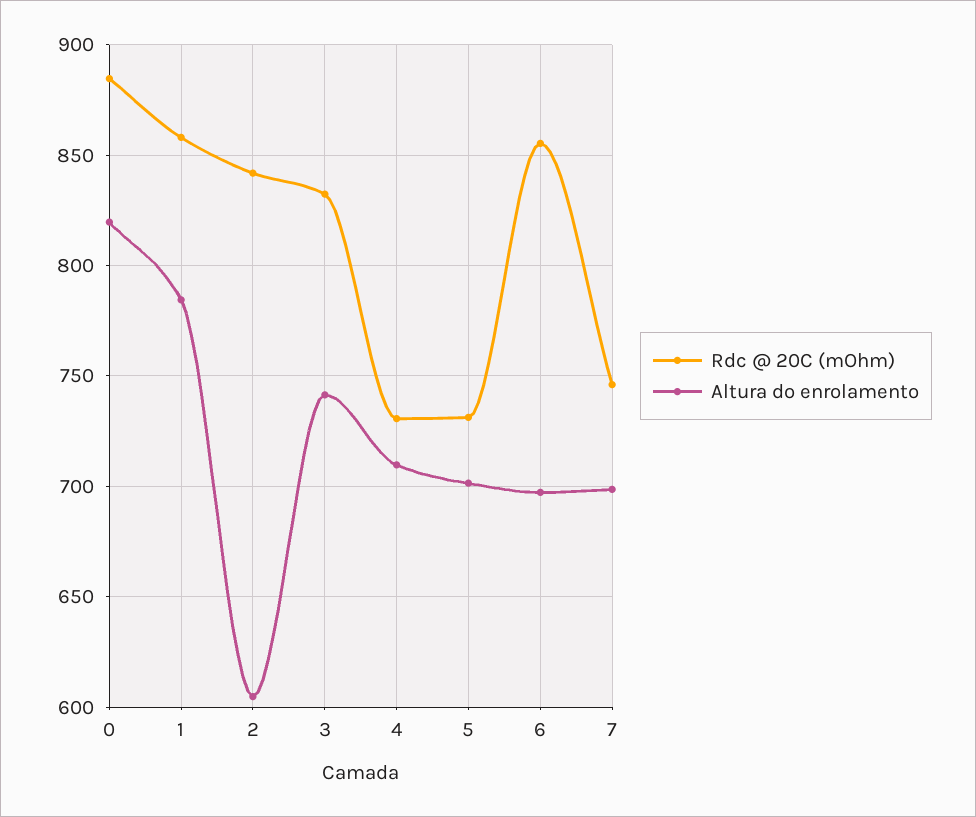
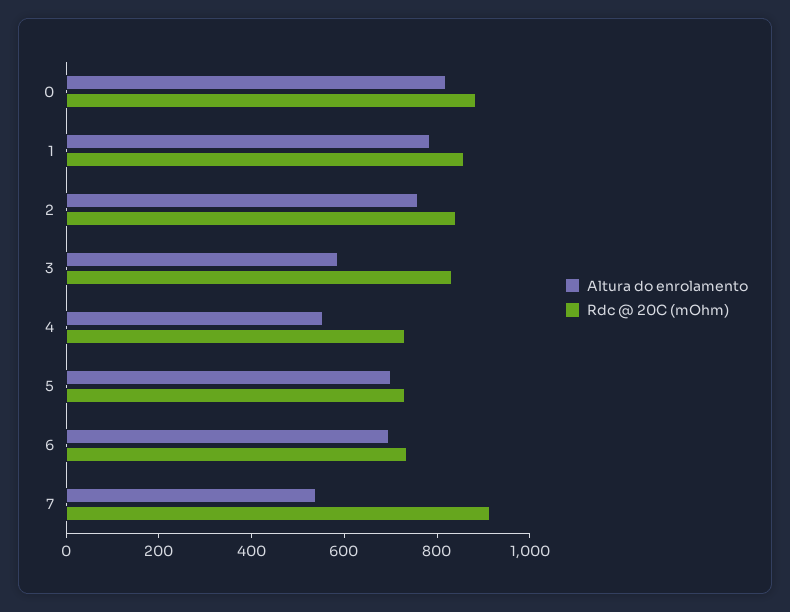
  {
    "Rdc @ 20C (mOhm)": {
      "0": 885,
      "1": 860,
      "2": 840,
      "3": 830,
      "4": 730,
      "5": 730,
-     "6": 855,
+     "6": 750,
-     "7": 745
+     "7": 900
    },
    "Altura do enrolamento": {
      "0": 820,
      "1": 785,
-     "2": 605,
+     "2": 750,
-     "3": 740,
+     "3": 600,
-     "4": 710,
+     "4": 550,
      "5": 700,
      "6": 695,
-     "7": 700
+     "7": 550
    }
  }

